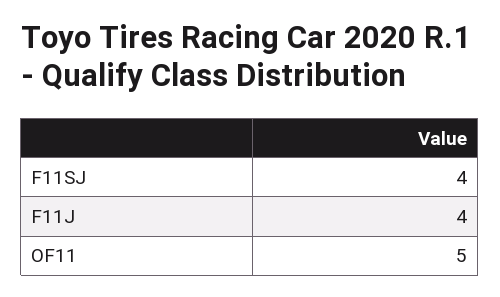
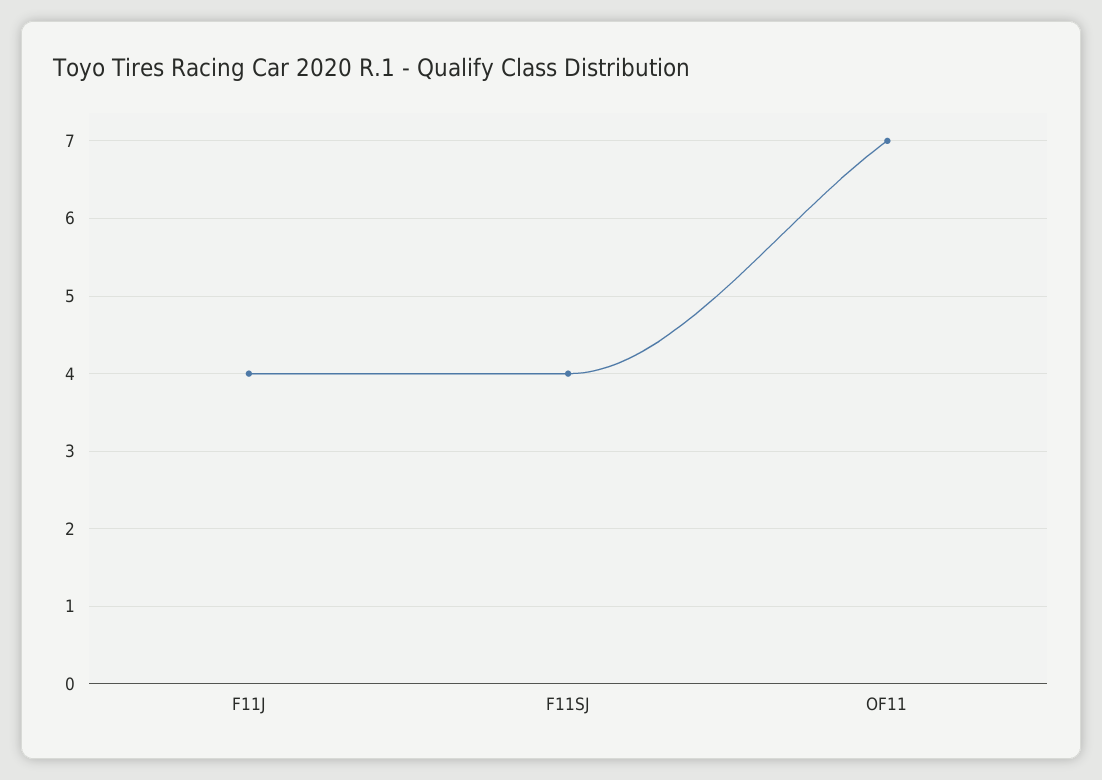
  {
    "F11SJ": 4,
    "F11J": 4,
-   "OF11": 5
+   "OF11": 7
  }

